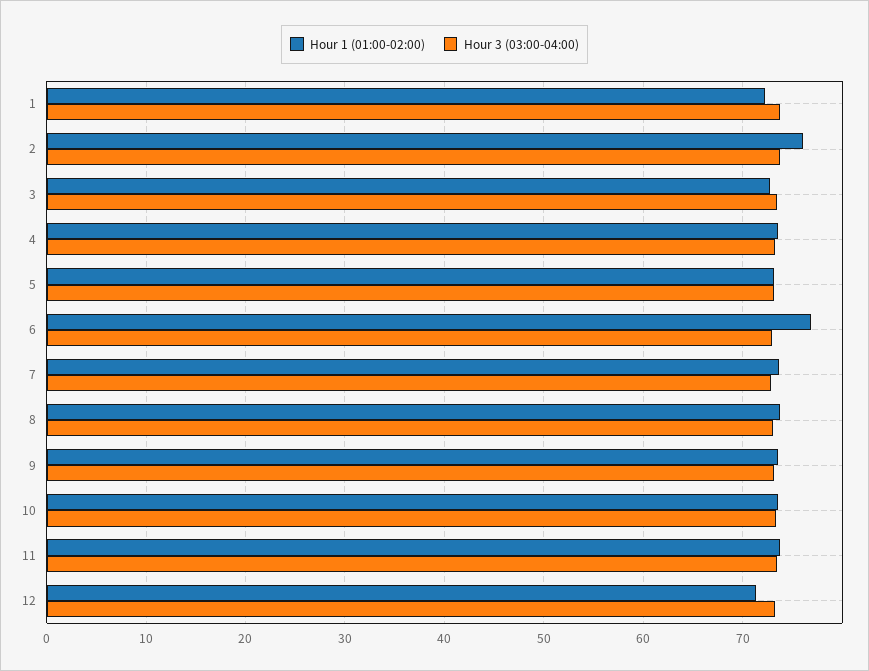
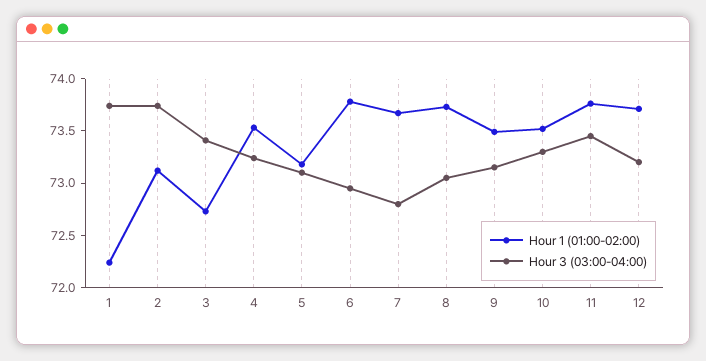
  {
    "Hour 1 (01:00-02:00)": {
      "1": 72.2,
-     "2": 76,
+     "2": 73.1,
      "3": 72.7,
      "4": 73.5,
      "5": 73.2,
-     "6": 77,
+     "6": 73.8,
      "7": 73.7,
      "8": 73.7,
      "9": 73.5,
      "10": 73.5,
      "11": 73.8,
-     "12": 71
+     "12": 73.7
    },
    "Hour 3 (03:00-04:00)": {
      "1": 73.7,
      "2": 73.7,
      "3": 73.4,
      "4": 73.2,
      "5": 73.1,
      "6": 73,
      "7": 72.8,
      "8": 73.1,
      "9": 73.2,
      "10": 73.3,
      "11": 73.5,
      "12": 73.2
    }
  }

